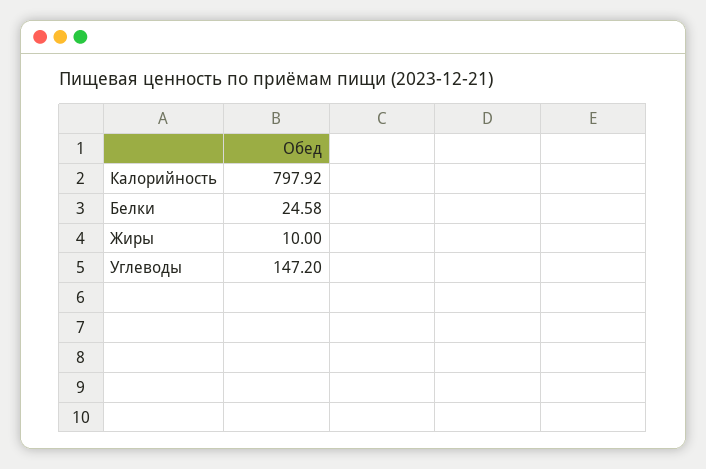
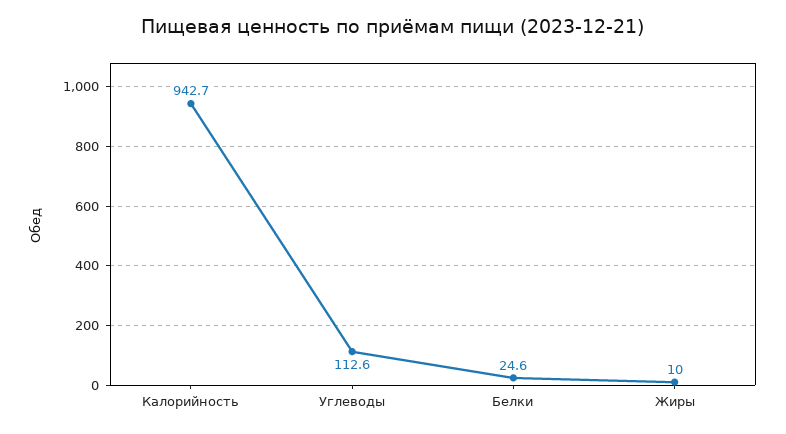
  {
-   "Калорийность": 797.92,
+   "Калорийность": 942.7,
    "Белки": 24.58,
    "Жиры": 10,
-   "Углеводы": 147.2
+   "Углеводы": 112.6
  }

